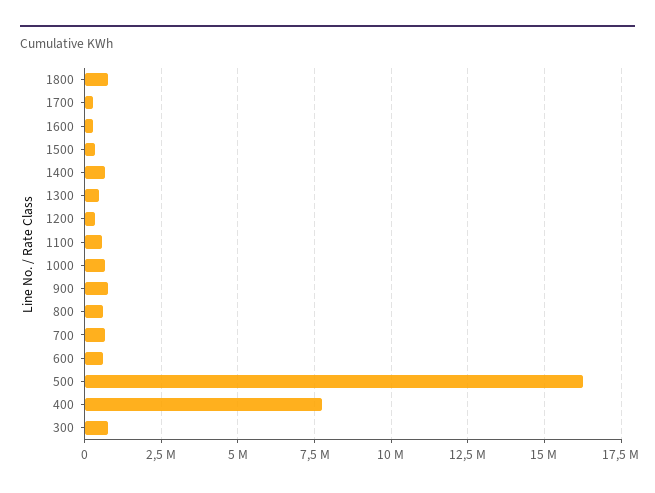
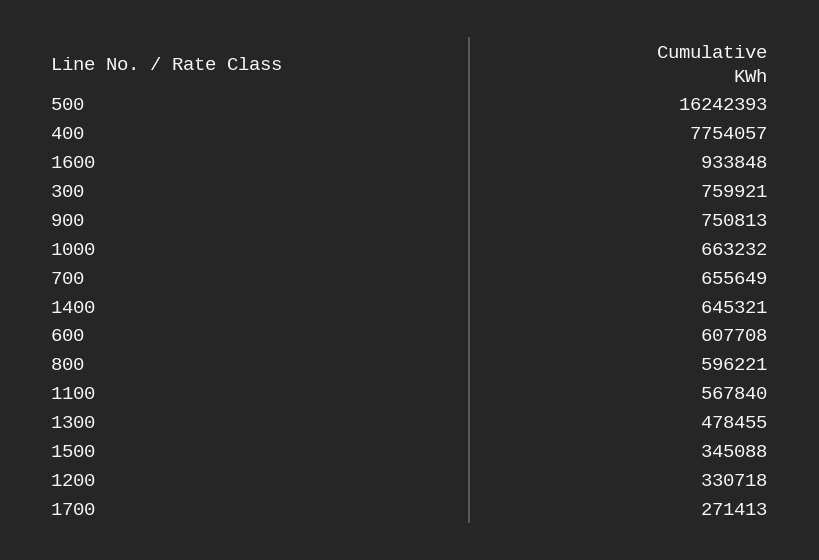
  {
-   "1800": 750000,
    "1700": 271413,
-   "1600": 250000,
+   "1600": 933848,
    "1500": 345088,
    "1400": 645321,
    "1300": 478455,
    "1200": 330718,
    "1100": 567840,
    "1000": 663232,
    "900": 750813,
    "800": 596221,
    "700": 655649,
    "600": 607708,
    "500": 16242393,
    "400": 7754057,
    "300": 759921
  }

